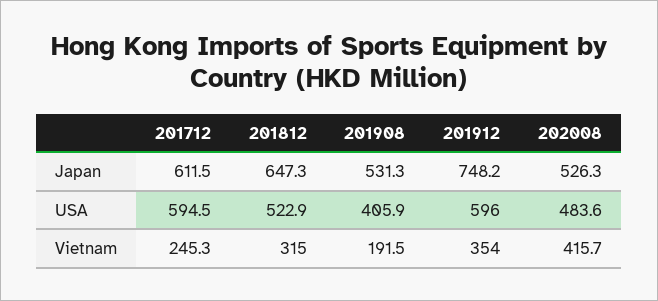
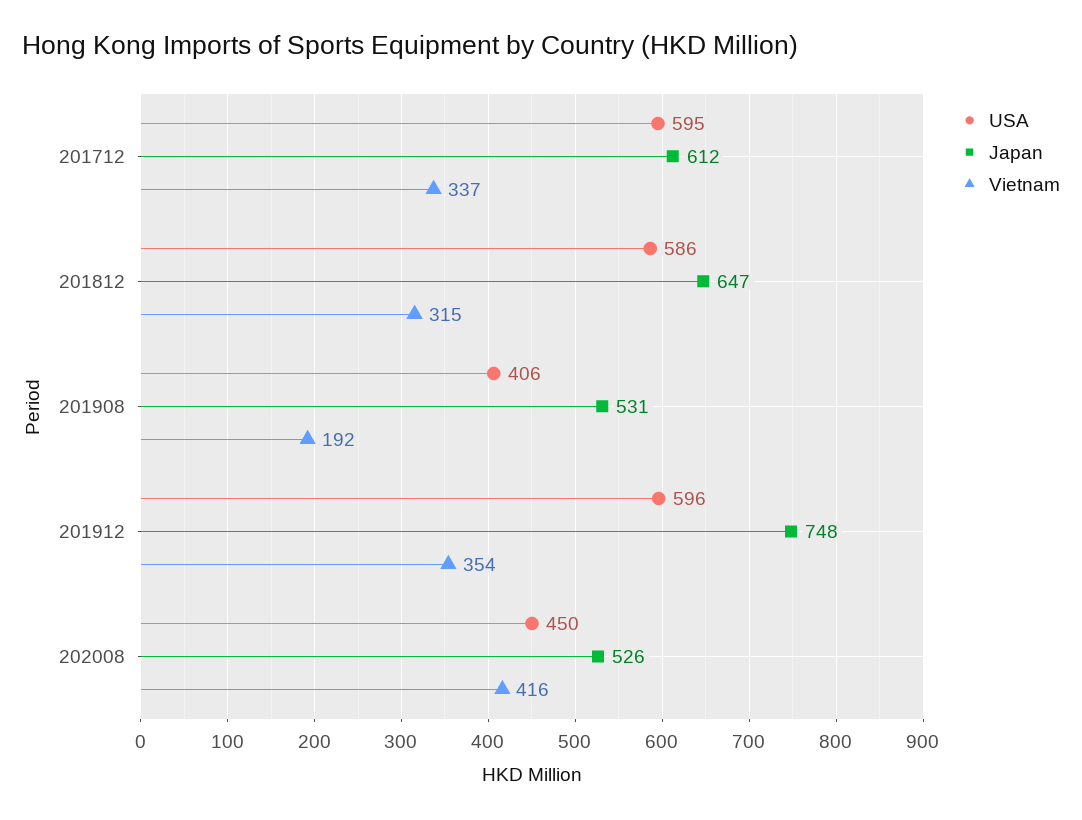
  {
    "Japan": {
      "201712": 611.5,
      "201812": 647.3,
      "201908": 531.3,
      "201912": 748.2,
      "202008": 526.3
    },
    "USA": {
      "201712": 594.5,
-     "201812": 522.9,
+     "201812": 586,
      "201908": 405.9,
      "201912": 596,
-     "202008": 483.6
+     "202008": 450
    },
    "Vietnam": {
-     "201712": 245.3,
+     "201712": 337,
      "201812": 315,
      "201908": 191.5,
      "201912": 354,
      "202008": 415.7
    }
  }

